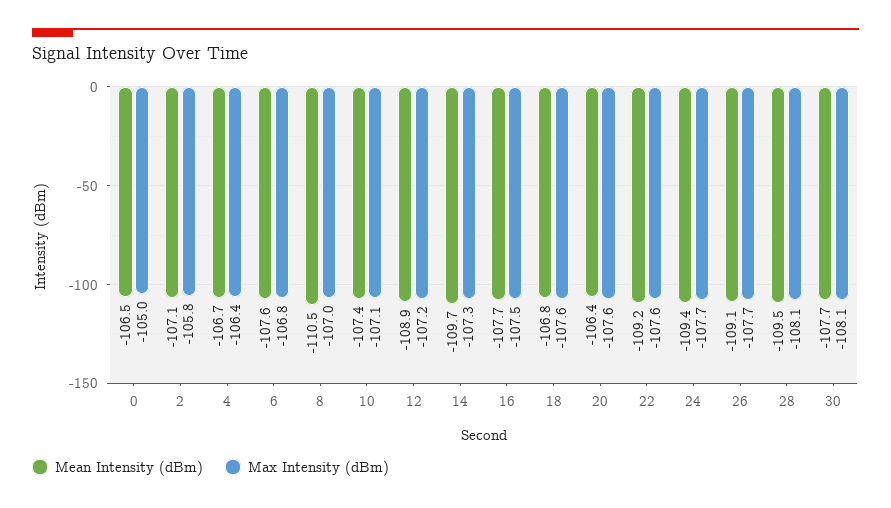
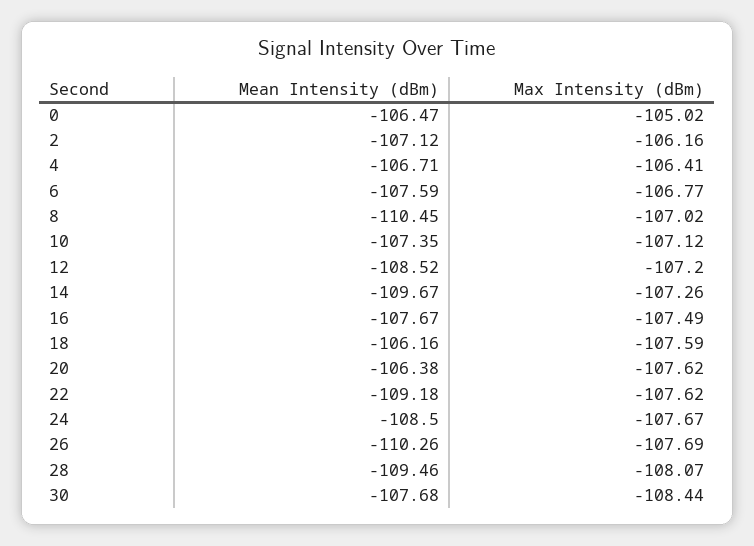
  {
    "Mean Intensity (dBm)": {
      "0": -106.47,
      "2": -107.12,
      "4": -106.71,
      "6": -107.59,
      "8": -110.45,
      "10": -107.35,
-     "12": -108.9,
+     "12": -108.52,
      "14": -109.67,
      "16": -107.67,
-     "18": -106.8,
+     "18": -106.16,
      "20": -106.38,
      "22": -109.18,
-     "24": -109.4,
+     "24": -108.5,
-     "26": -109.1,
+     "26": -110.26,
      "28": -109.46,
      "30": -107.68
    },
    "Max Intensity (dBm)": {
      "0": -105.02,
-     "2": -105.8,
+     "2": -106.16,
      "4": -106.41,
      "6": -106.77,
      "8": -107.02,
      "10": -107.12,
      "12": -107.2,
      "14": -107.26,
      "16": -107.49,
      "18": -107.59,
      "20": -107.62,
      "22": -107.62,
      "24": -107.67,
      "26": -107.69,
      "28": -108.07,
-     "30": -108.1
+     "30": -108.44
    }
  }

